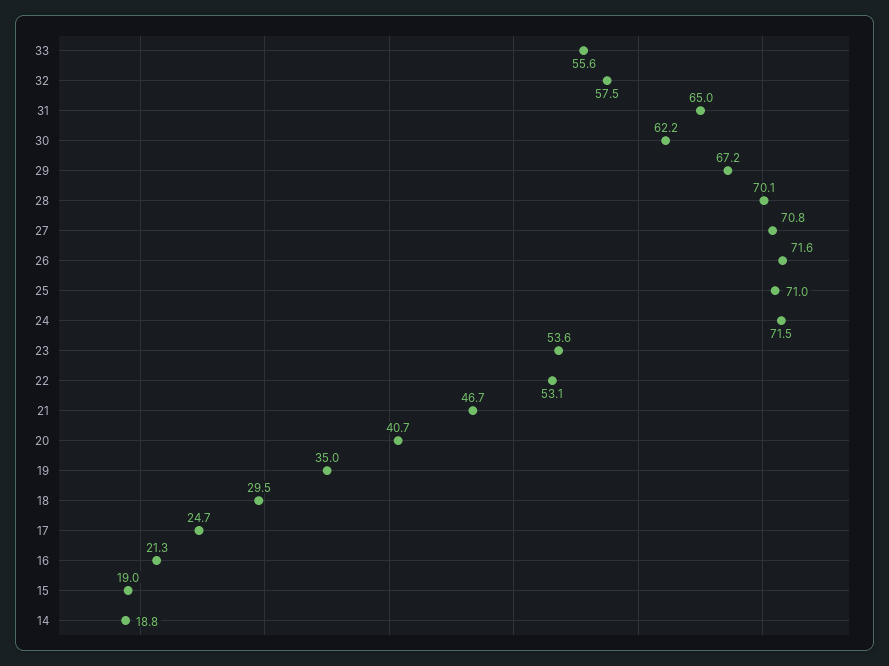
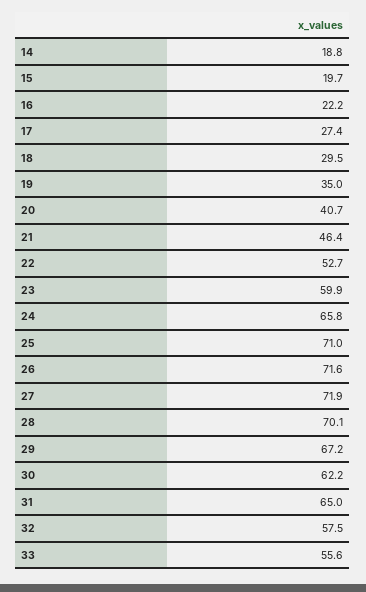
  {
    "33": 55.6,
    "32": 57.5,
    "31": 65,
    "30": 62.2,
    "29": 67.2,
    "28": 70.1,
-   "27": 70.8,
+   "27": 71.9,
    "26": 71.6,
    "25": 71,
-   "24": 71.5,
+   "24": 65.8,
-   "23": 53.6,
+   "23": 59.9,
-   "22": 53.1,
+   "22": 52.7,
-   "21": 46.7,
+   "21": 46.4,
    "20": 40.7,
    "19": 35,
    "18": 29.5,
-   "17": 24.7,
+   "17": 27.4,
-   "16": 21.3,
+   "16": 22.2,
-   "15": 19,
+   "15": 19.7,
    "14": 18.8
  }

